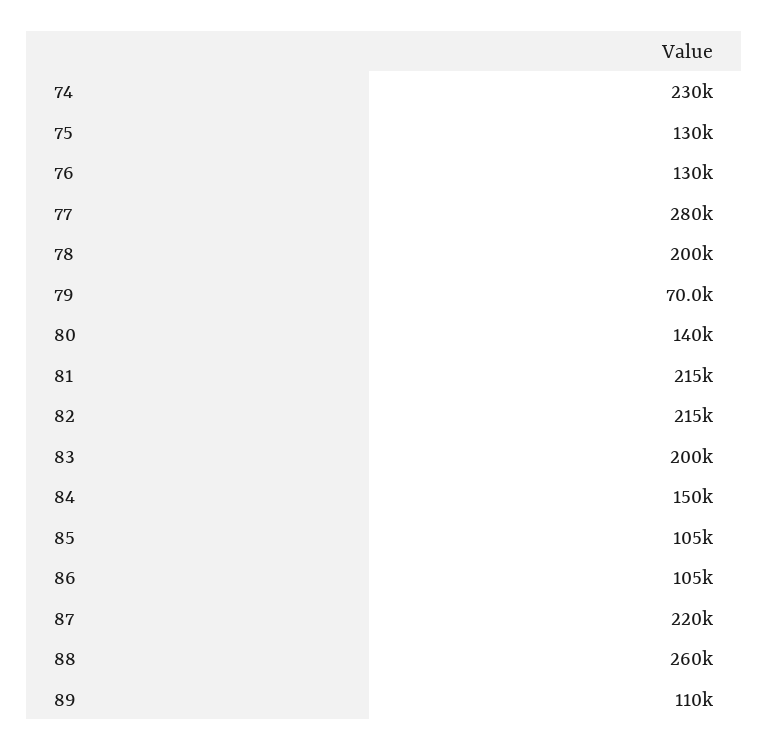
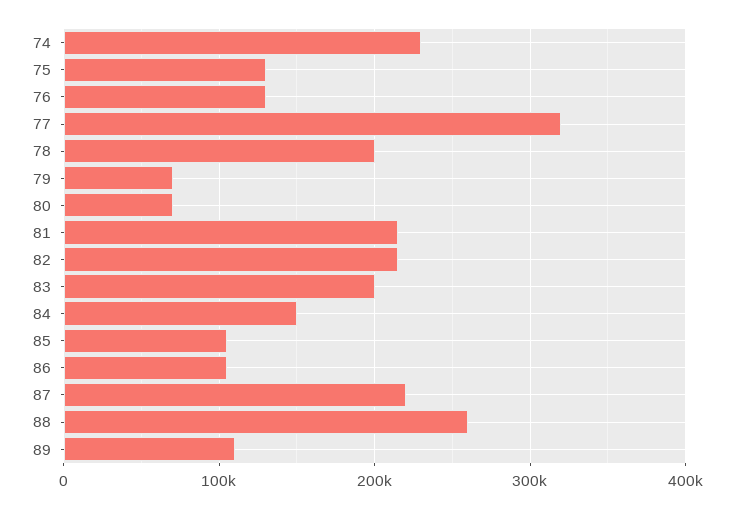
  {
    "74": 230000,
    "75": 130000,
    "76": 130000,
-   "77": 280000,
+   "77": 320000,
    "78": 200000,
    "79": 70000,
-   "80": 140000,
+   "80": 70000,
    "81": 215000,
    "82": 215000,
    "83": 200000,
    "84": 150000,
    "85": 105000,
    "86": 105000,
    "87": 220000,
    "88": 260000,
    "89": 110000
  }

